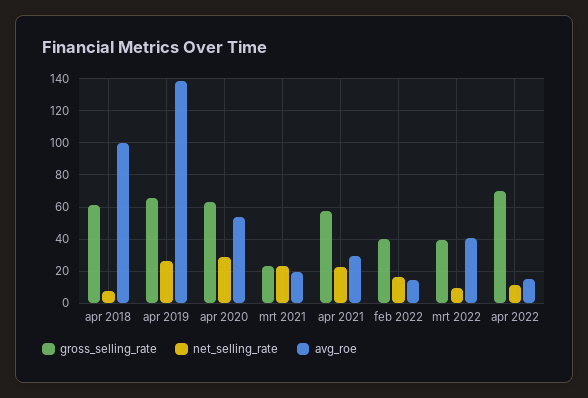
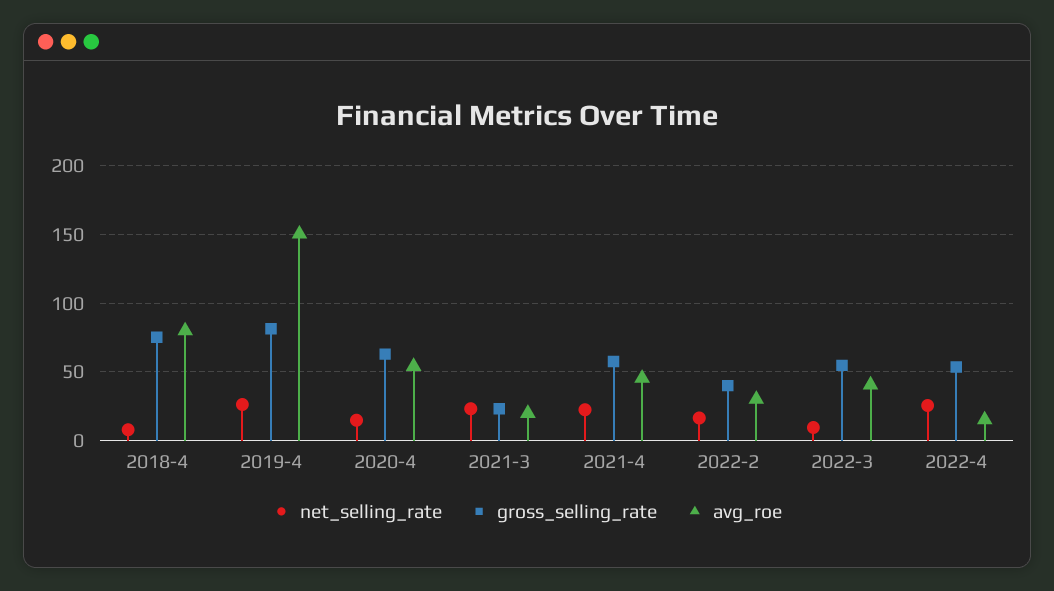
  {
    "gross_selling_rate": {
-     "apr 2018": 60,
+     "apr 2018": 75,
-     "apr 2019": 65,
+     "apr 2019": 80,
      "apr 2020": 65,
      "mrt 2021": 25,
      "apr 2021": 55,
      "feb 2022": 40,
-     "mrt 2022": 40,
+     "mrt 2022": 55,
-     "apr 2022": 70
+     "apr 2022": 55
    },
    "net_selling_rate": {
      "apr 2018": 10,
      "apr 2019": 25,
-     "apr 2020": 30,
+     "apr 2020": 15,
      "mrt 2021": 25,
      "apr 2021": 20,
      "feb 2022": 15,
      "mrt 2022": 10,
-     "apr 2022": 10
+     "apr 2022": 25
    },
    "avg_roe": {
-     "apr 2018": 100,
+     "apr 2018": 80,
-     "apr 2019": 140,
+     "apr 2019": 150,
      "apr 2020": 55,
      "mrt 2021": 20,
-     "apr 2021": 30,
+     "apr 2021": 45,
-     "feb 2022": 15,
+     "feb 2022": 30,
      "mrt 2022": 40,
      "apr 2022": 15
    }
  }

